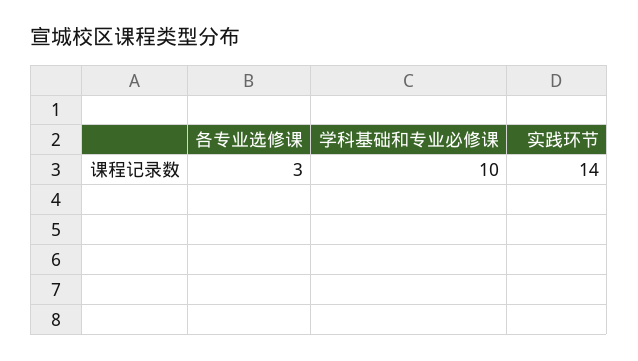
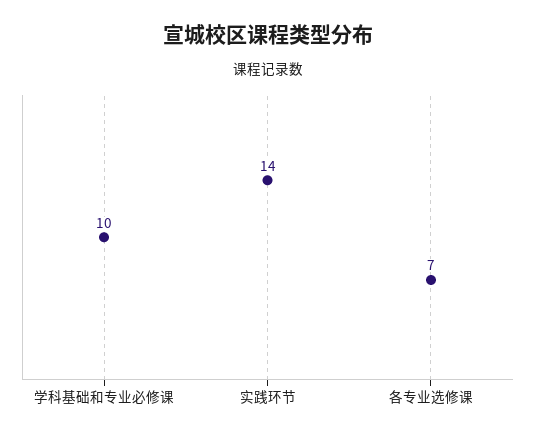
  {
-   "各专业选修课": 3,
+   "各专业选修课": 7,
    "学科基础和专业必修课": 10,
    "实践环节": 14
  }

